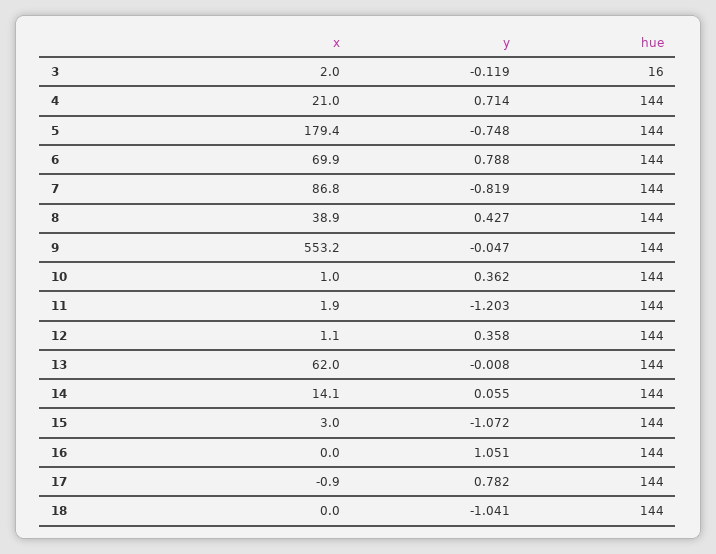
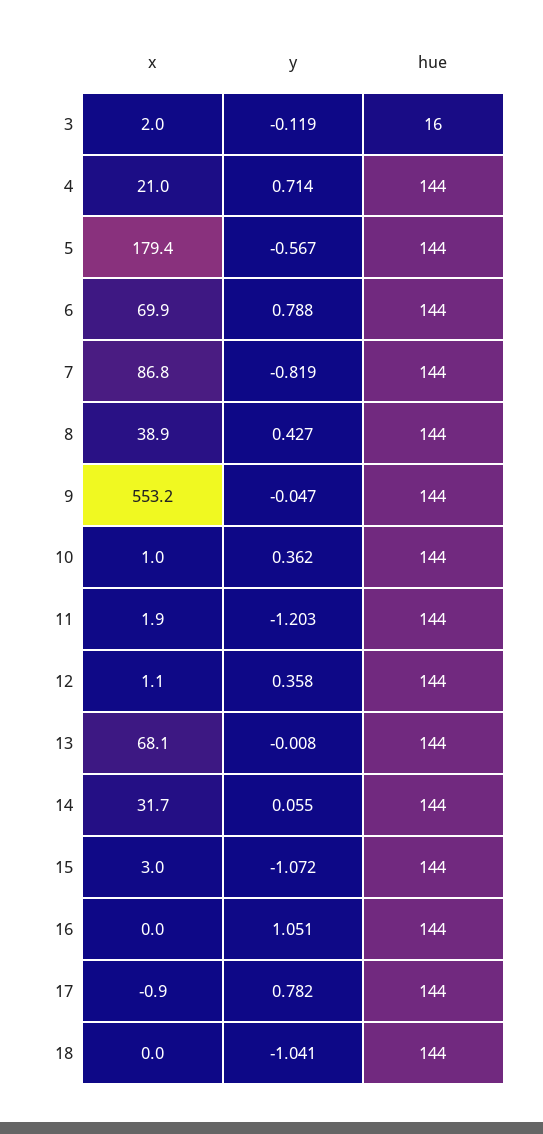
  {
    "x": {
      "3": 2,
      "4": 21,
      "5": 179.4,
      "6": 69.9,
      "7": 86.8,
      "8": 38.9,
      "9": 553.2,
      "10": 1,
      "11": 1.9,
      "12": 1.1,
-     "13": 62,
+     "13": 68.1,
-     "14": 14.1,
+     "14": 31.7,
      "15": 3,
      "16": 0,
      "17": -0.9,
      "18": 0
    },
    "y": {
      "3": -0.119,
      "4": 0.714,
-     "5": -0.748,
+     "5": -0.567,
      "6": 0.788,
      "7": -0.819,
      "8": 0.427,
      "9": -0.047,
      "10": 0.362,
      "11": -1.203,
      "12": 0.358,
      "13": -0.008,
      "14": 0.055,
      "15": -1.072,
      "16": 1.051,
      "17": 0.782,
      "18": -1.041
    },
    "hue": {
      "3": 16,
      "4": 144,
      "5": 144,
      "6": 144,
      "7": 144,
      "8": 144,
      "9": 144,
      "10": 144,
      "11": 144,
      "12": 144,
      "13": 144,
      "14": 144,
      "15": 144,
      "16": 144,
      "17": 144,
      "18": 144
    }
  }

